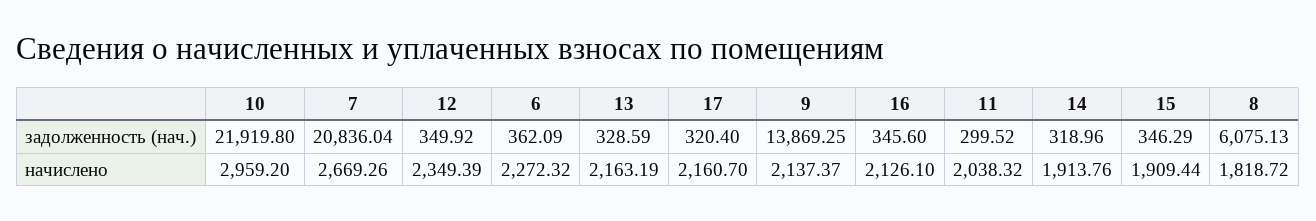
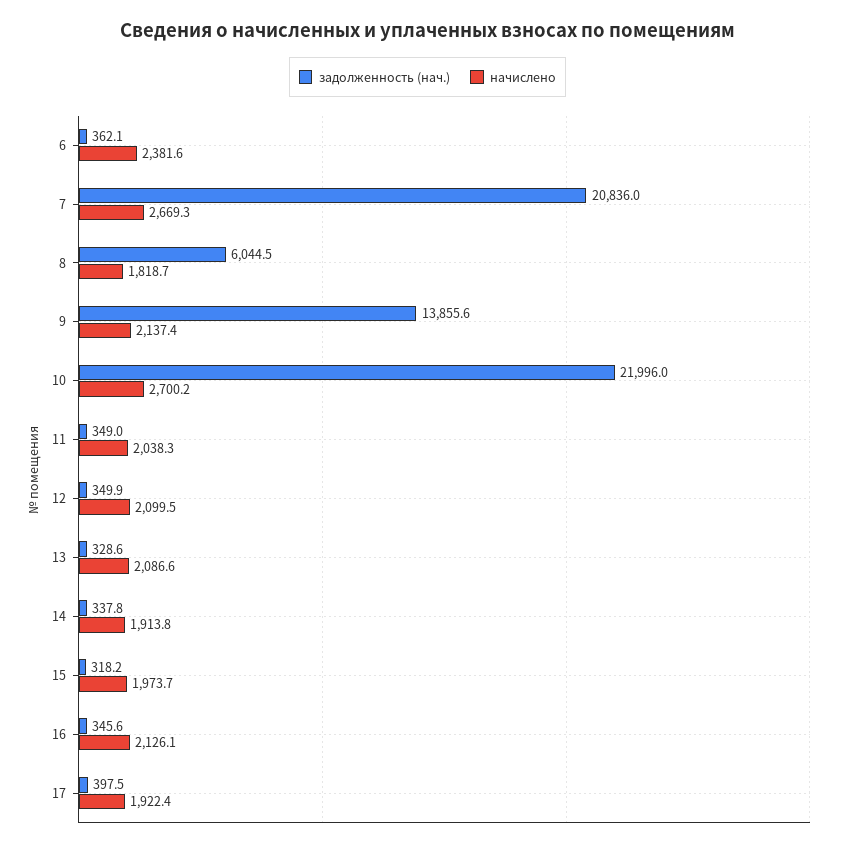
  {
    "задолженность (нач.)": {
-     "10": 21919.8,
+     "10": 21996,
      "7": 20836.04,
      "12": 349.92,
      "6": 362.09,
      "13": 328.59,
-     "17": 320.4,
+     "17": 397.5,
-     "9": 13869.25,
+     "9": 13855.6,
      "16": 345.6,
-     "11": 299.52,
+     "11": 349,
-     "14": 318.96,
+     "14": 337.8,
-     "15": 346.29,
+     "15": 318.2,
-     "8": 6075.13
+     "8": 6044.5
    },
    "начислено": {
-     "10": 2959.2,
+     "10": 2700.2,
      "7": 2669.26,
-     "12": 2349.39,
+     "12": 2099.5,
-     "6": 2272.32,
+     "6": 2381.6,
-     "13": 2163.19,
+     "13": 2086.6,
-     "17": 2160.7,
+     "17": 1922.4,
      "9": 2137.37,
      "16": 2126.1,
      "11": 2038.32,
      "14": 1913.76,
-     "15": 1909.44,
+     "15": 1973.7,
      "8": 1818.72
    }
  }

